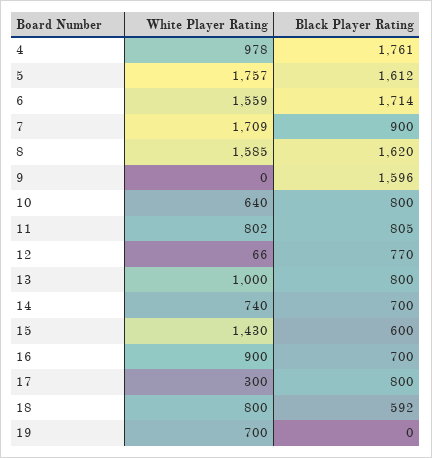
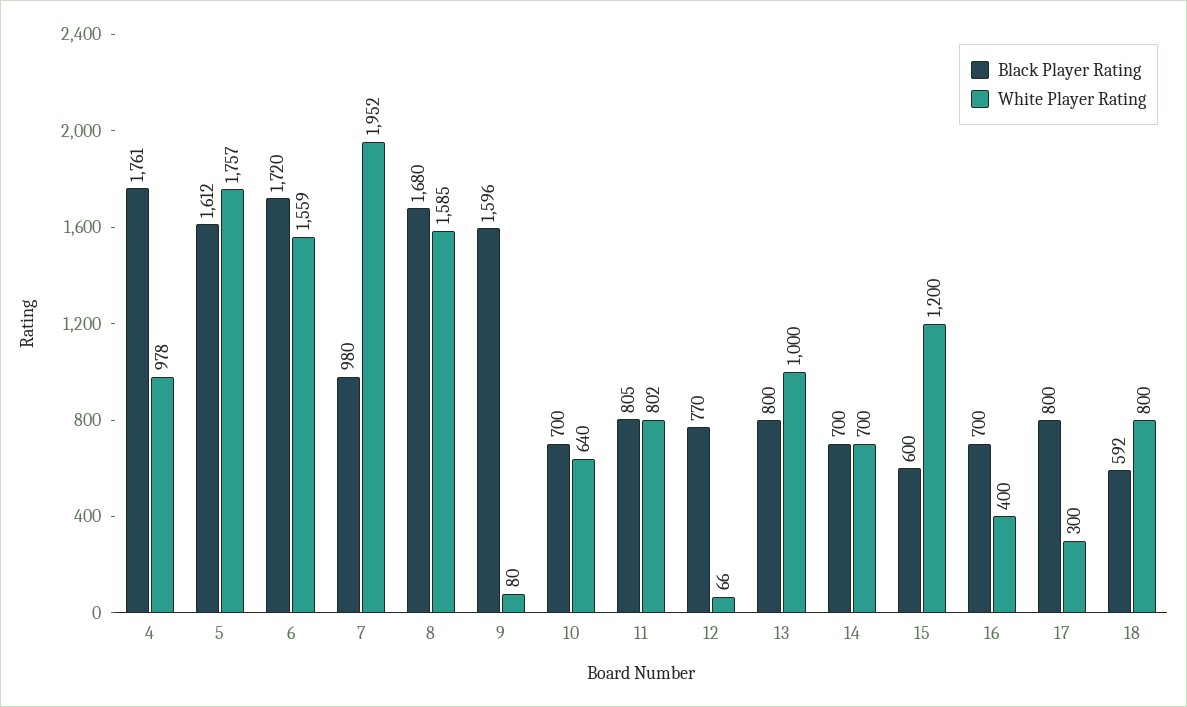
  {
    "White Player Rating": {
      "4": 978,
      "5": 1757,
      "6": 1559,
-     "7": 1709,
+     "7": 1952,
      "8": 1585,
-     "9": 0,
+     "9": 80,
      "10": 640,
      "11": 802,
      "12": 66,
      "13": 1000,
-     "14": 740,
+     "14": 700,
-     "15": 1430,
+     "15": 1200,
-     "16": 900,
+     "16": 400,
      "17": 300,
-     "18": 800,
+     "18": 800
-     "19": 700
    },
    "Black Player Rating": {
      "4": 1761,
      "5": 1612,
-     "6": 1714,
+     "6": 1720,
-     "7": 900,
+     "7": 980,
-     "8": 1620,
+     "8": 1680,
      "9": 1596,
-     "10": 800,
+     "10": 700,
      "11": 805,
      "12": 770,
      "13": 800,
      "14": 700,
      "15": 600,
      "16": 700,
      "17": 800,
-     "18": 592,
+     "18": 592
-     "19": 0
    }
  }

